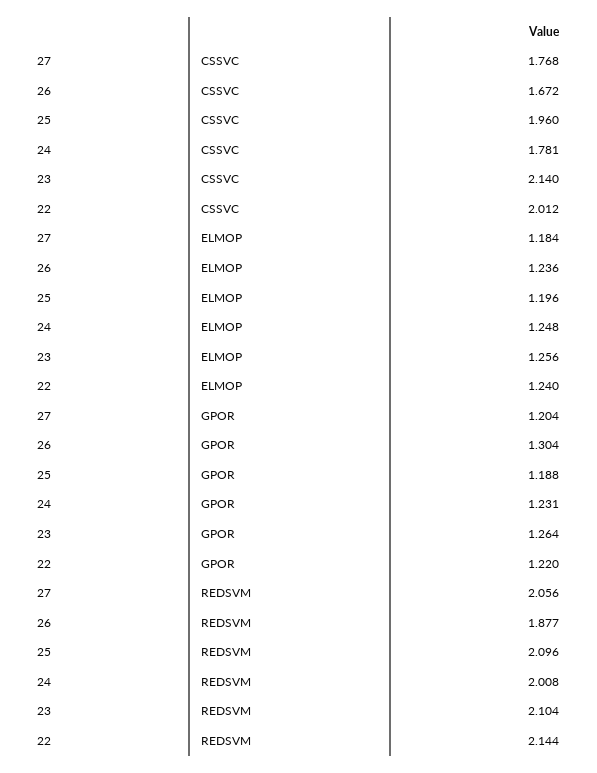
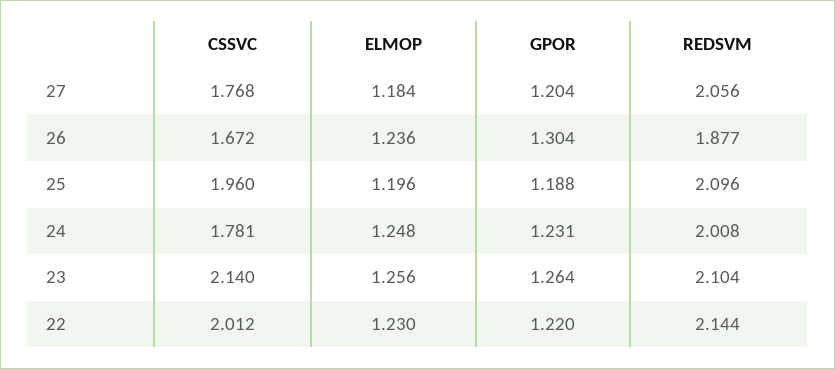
  {
    "27": {
      "CSSVC": 1.768,
      "ELMOP": 1.184,
      "GPOR": 1.204,
      "REDSVM": 2.056
    },
    "26": {
      "CSSVC": 1.672,
      "ELMOP": 1.236,
      "GPOR": 1.304,
      "REDSVM": 1.877
    },
    "25": {
      "CSSVC": 1.96,
      "ELMOP": 1.196,
      "GPOR": 1.188,
      "REDSVM": 2.096
    },
    "24": {
      "CSSVC": 1.781,
      "ELMOP": 1.248,
      "GPOR": 1.231,
      "REDSVM": 2.008
    },
    "23": {
      "CSSVC": 2.14,
      "ELMOP": 1.256,
      "GPOR": 1.264,
      "REDSVM": 2.104
    },
    "22": {
      "CSSVC": 2.012,
-     "ELMOP": 1.24,
+     "ELMOP": 1.23,
      "GPOR": 1.22,
      "REDSVM": 2.144
    }
  }

